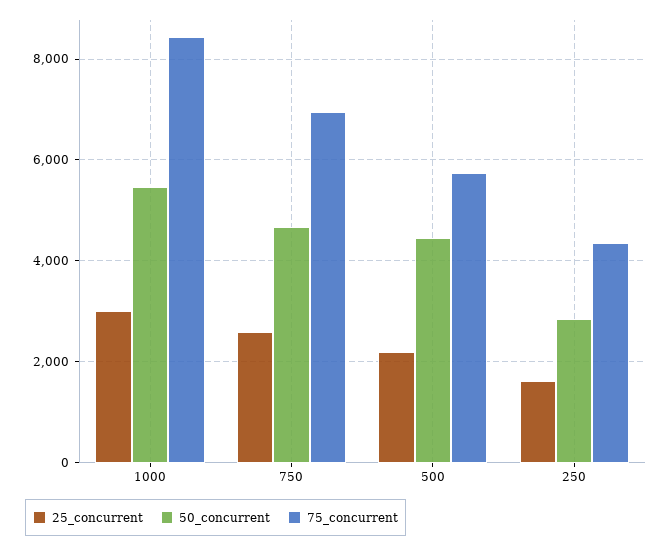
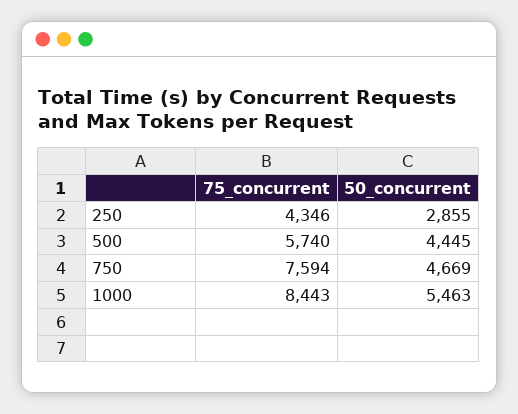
  {
-   "25_concurrent": {
-     "1000": 3000,
-     "750": 2600,
-     "500": 2200,
-     "250": 1600
-   },
    "50_concurrent": {
      "1000": 5463,
      "750": 4669,
      "500": 4445,
      "250": 2855
    },
    "75_concurrent": {
      "1000": 8443,
-     "750": 7000,
+     "750": 7594,
      "500": 5740,
      "250": 4346
    }
  }

